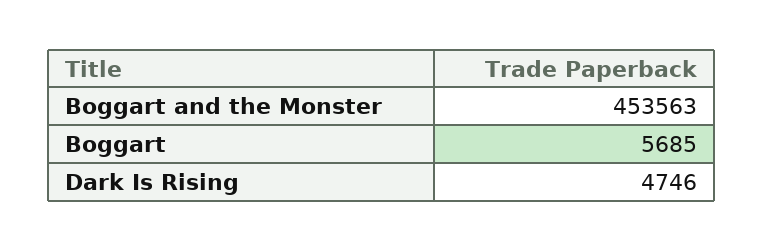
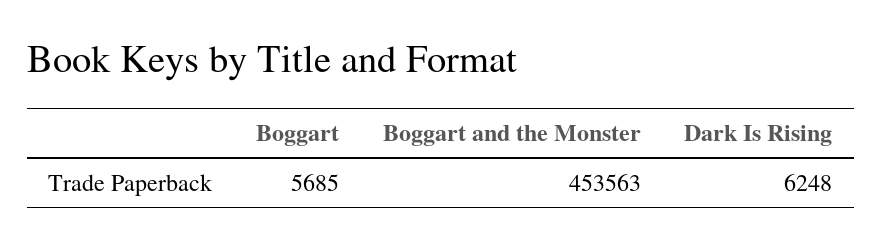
  {
    "Boggart and the Monster": 453563,
    "Boggart": 5685,
-   "Dark Is Rising": 4746
+   "Dark Is Rising": 6248
  }

